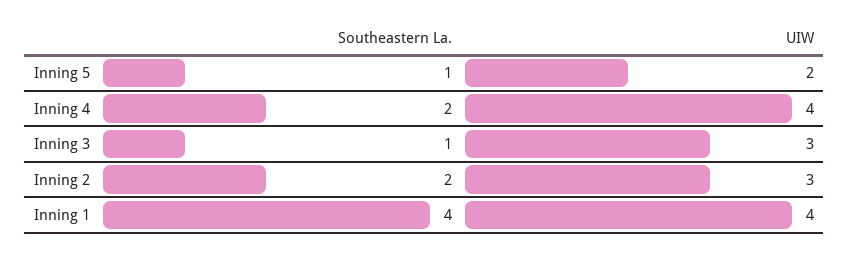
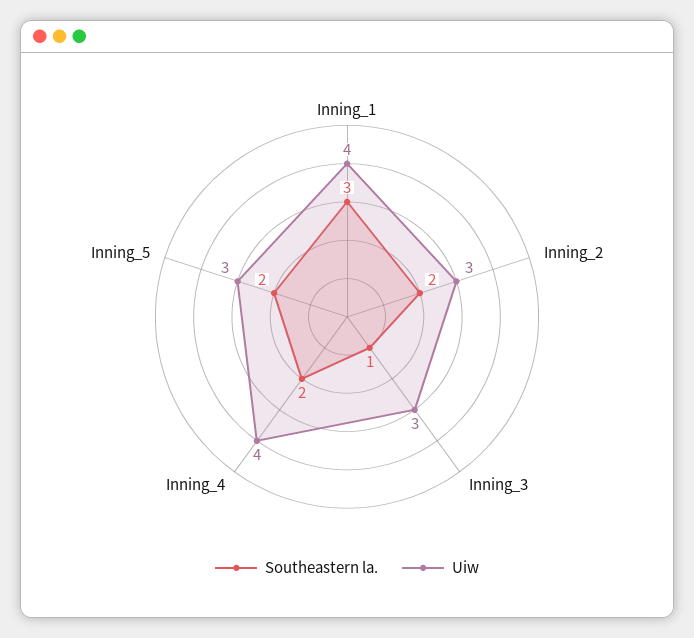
  {
    "Southeastern La.": {
-     "Inning 5": 1,
+     "Inning 5": 2,
      "Inning 4": 2,
      "Inning 3": 1,
      "Inning 2": 2,
-     "Inning 1": 4
+     "Inning 1": 3
    },
    "UIW": {
-     "Inning 5": 2,
+     "Inning 5": 3,
      "Inning 4": 4,
      "Inning 3": 3,
      "Inning 2": 3,
      "Inning 1": 4
    }
  }

